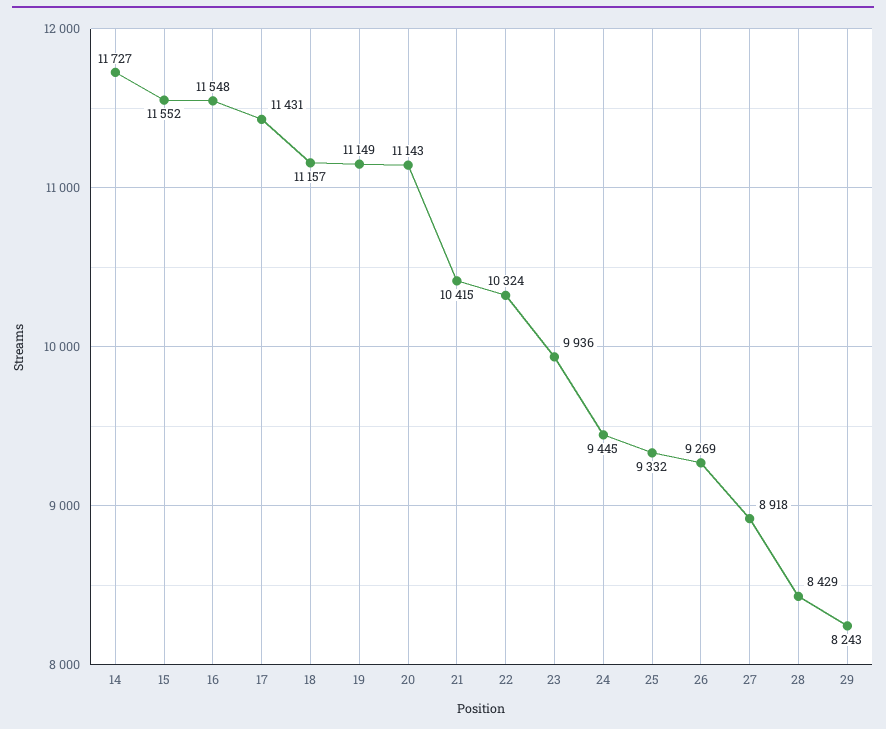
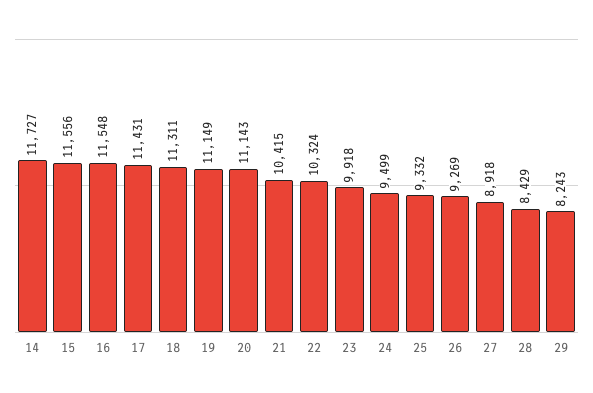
  {
    "14": 11727,
-   "15": 11552,
+   "15": 11556,
    "16": 11548,
    "17": 11431,
-   "18": 11157,
+   "18": 11311,
    "19": 11149,
    "20": 11143,
    "21": 10415,
    "22": 10324,
-   "23": 9936,
+   "23": 9918,
-   "24": 9445,
+   "24": 9499,
    "25": 9332,
    "26": 9269,
    "27": 8918,
    "28": 8429,
    "29": 8243
  }

